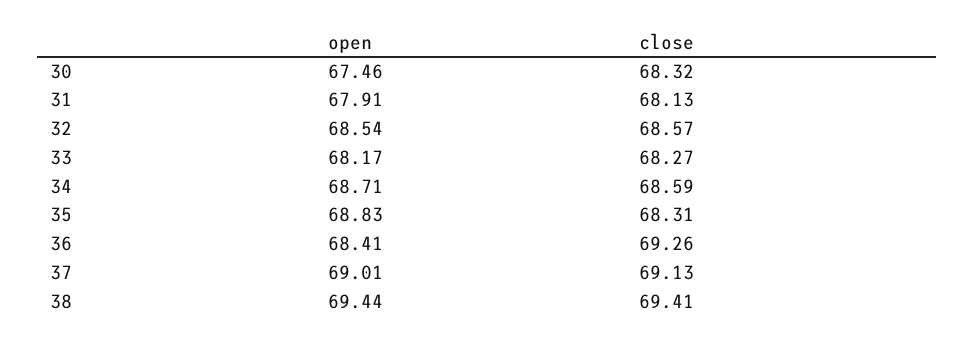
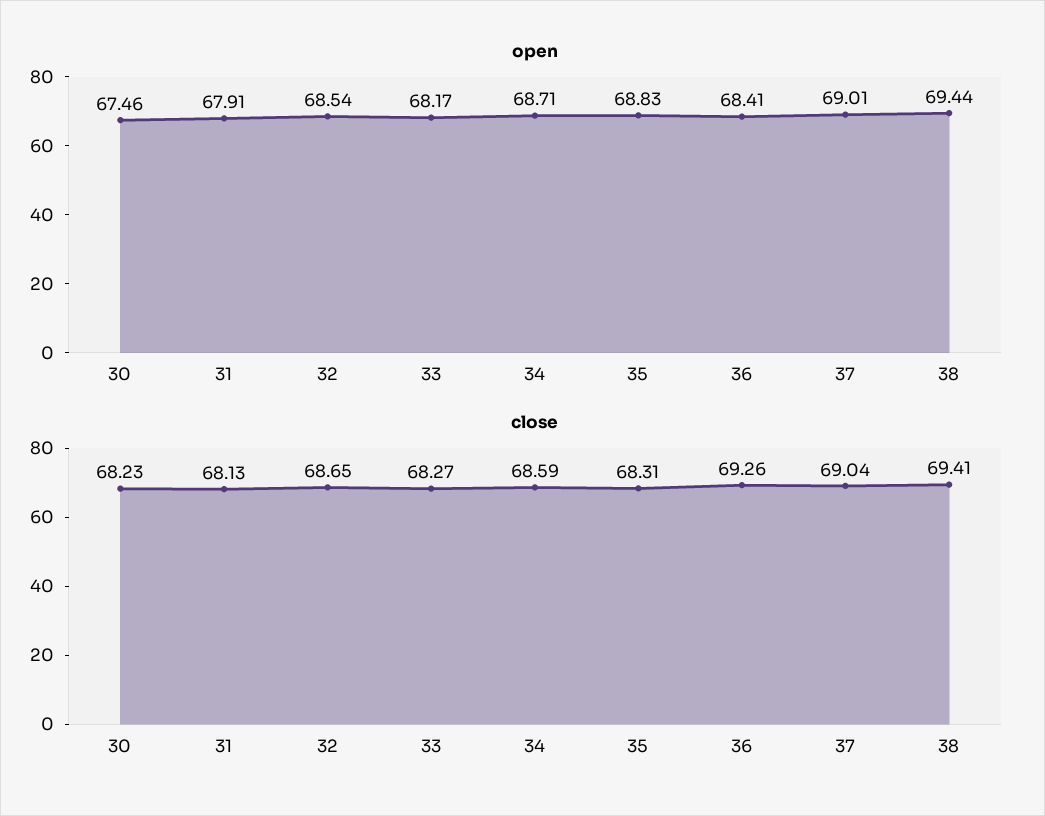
  {
    "open": {
      "30": 67.46,
      "31": 67.91,
      "32": 68.54,
      "33": 68.17,
      "34": 68.71,
      "35": 68.83,
      "36": 68.41,
      "37": 69.01,
      "38": 69.44
    },
    "close": {
-     "30": 68.32,
+     "30": 68.23,
      "31": 68.13,
-     "32": 68.57,
+     "32": 68.65,
      "33": 68.27,
      "34": 68.59,
      "35": 68.31,
      "36": 69.26,
-     "37": 69.13,
+     "37": 69.04,
      "38": 69.41
    }
  }

